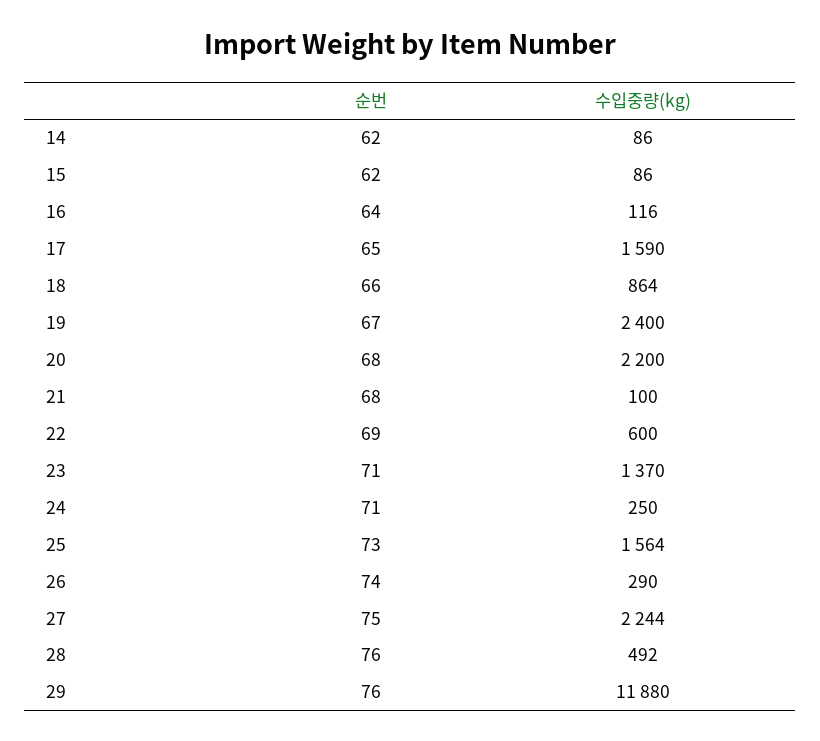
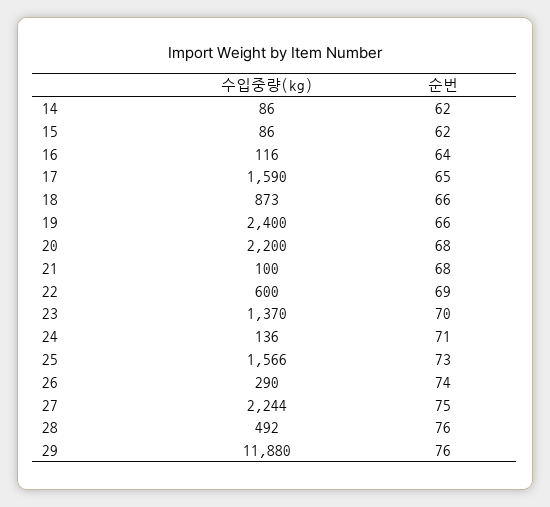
  {
    "순번": {
      "14": 62,
      "15": 62,
      "16": 64,
      "17": 65,
      "18": 66,
-     "19": 67,
+     "19": 66,
      "20": 68,
      "21": 68,
      "22": 69,
-     "23": 71,
+     "23": 70,
      "24": 71,
      "25": 73,
      "26": 74,
      "27": 75,
      "28": 76,
      "29": 76
    },
    "수입중량(kg)": {
      "14": 86,
      "15": 86,
      "16": 116,
      "17": 1590,
-     "18": 864,
+     "18": 873,
      "19": 2400,
      "20": 2200,
      "21": 100,
      "22": 600,
      "23": 1370,
-     "24": 250,
+     "24": 136,
-     "25": 1564,
+     "25": 1566,
      "26": 290,
      "27": 2244,
      "28": 492,
      "29": 11880
    }
  }

